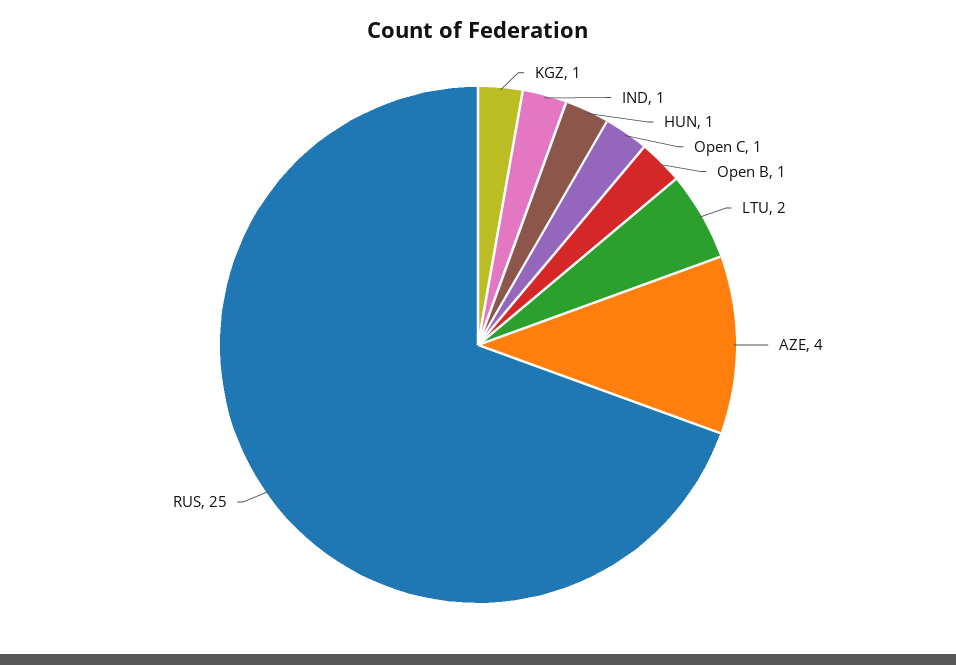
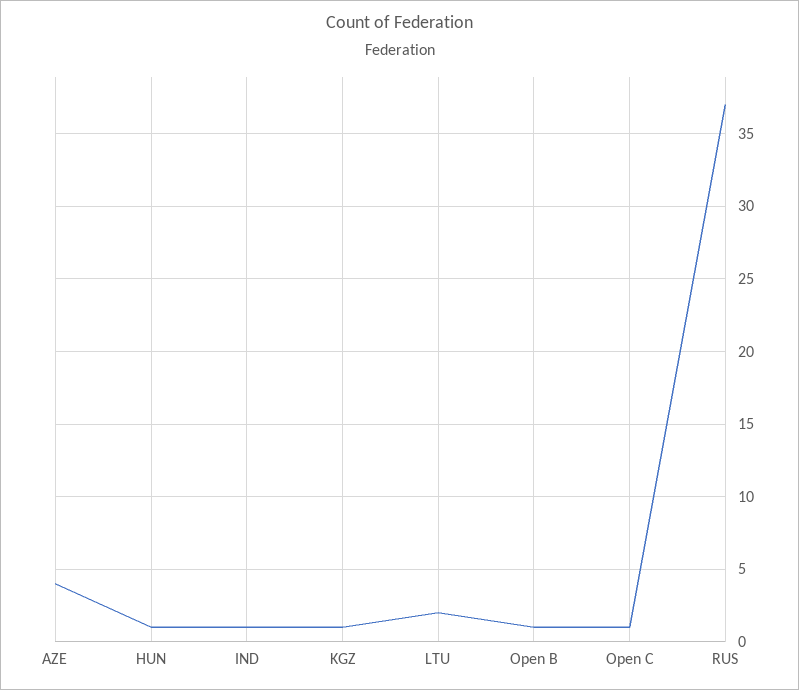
  {
    "KGZ": 1,
    "IND": 1,
    "HUN": 1,
    "Open C": 1,
    "Open B": 1,
    "LTU": 2,
    "AZE": 4,
-   "RUS": 25
+   "RUS": 37
  }

